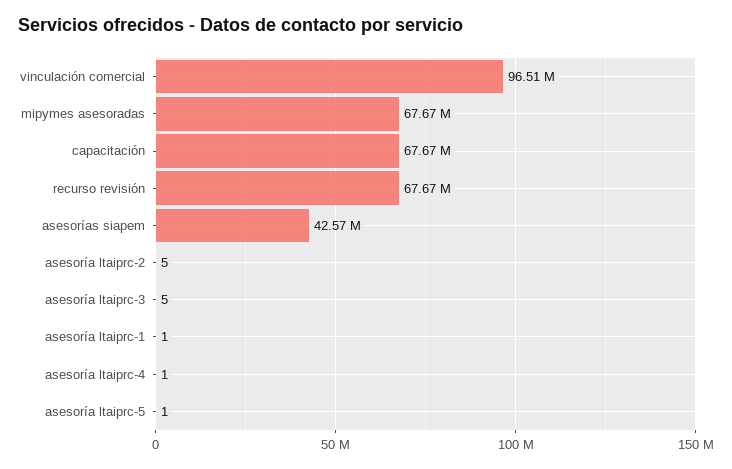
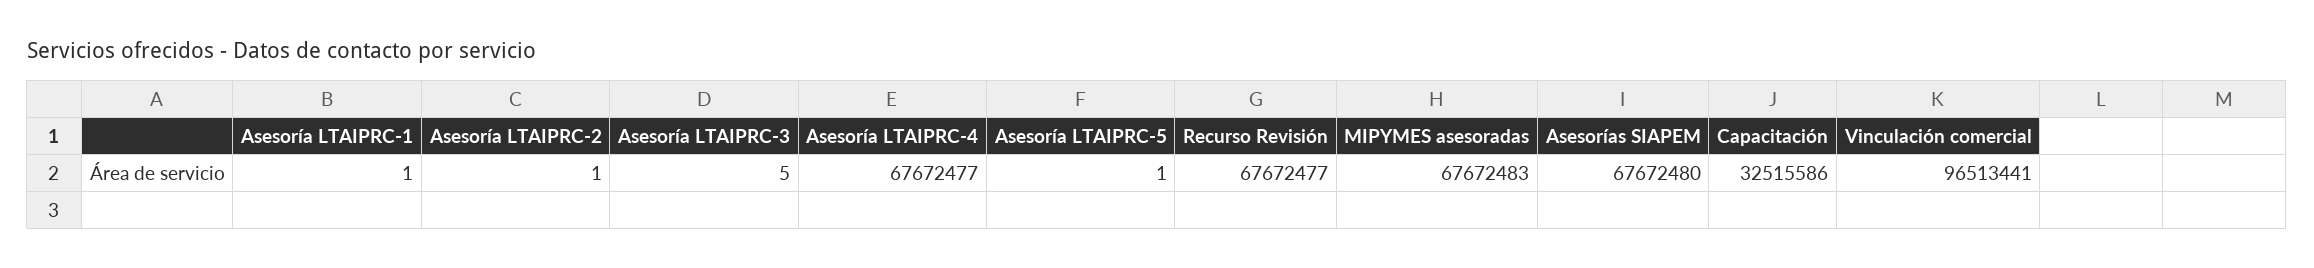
  {
    "vinculación comercial": 96513441,
    "mipymes asesoradas": 67672483,
-   "capacitación": 67670000,
+   "capacitación": 32515586,
    "recurso revisión": 67672477,
-   "asesorías siapem": 42570000,
+   "asesorías siapem": 67672480,
-   "asesoría ltaiprc-2": 5,
+   "asesoría ltaiprc-2": 1,
    "asesoría ltaiprc-3": 5,
    "asesoría ltaiprc-1": 1,
-   "asesoría ltaiprc-4": 1,
+   "asesoría ltaiprc-4": 67672477,
    "asesoría ltaiprc-5": 1
  }

